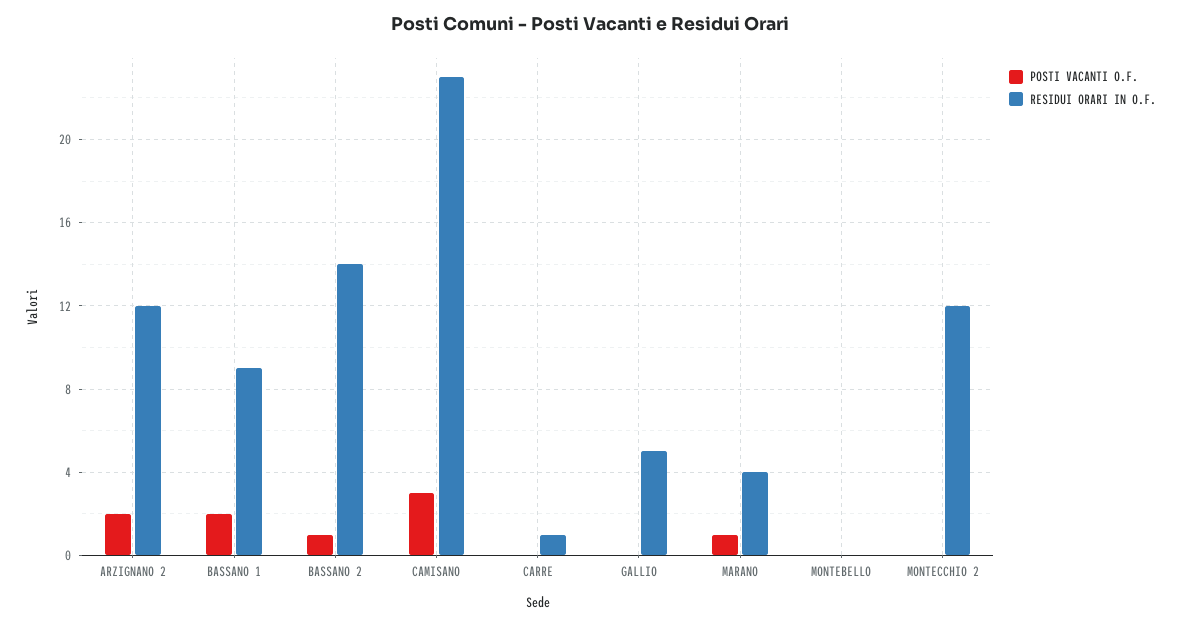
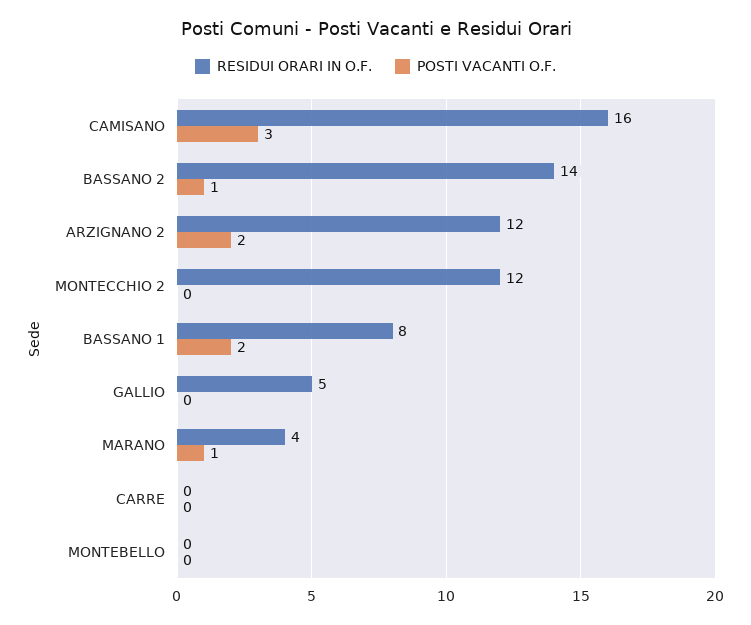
  {
    "POSTI VACANTI O.F.": {
      "ARZIGNANO 2": 2,
      "BASSANO 1": 2,
      "BASSANO 2": 1,
      "CAMISANO": 3,
      "CARRE": 0,
      "GALLIO": 0,
      "MARANO": 1,
      "MONTEBELLO": 0,
      "MONTECCHIO 2": 0
    },
    "RESIDUI ORARI IN O.F.": {
      "ARZIGNANO 2": 12,
-     "BASSANO 1": 9,
+     "BASSANO 1": 8,
      "BASSANO 2": 14,
-     "CAMISANO": 23,
+     "CAMISANO": 16,
-     "CARRE": 1,
+     "CARRE": 0,
      "GALLIO": 5,
      "MARANO": 4,
      "MONTEBELLO": 0,
      "MONTECCHIO 2": 12
    }
  }

